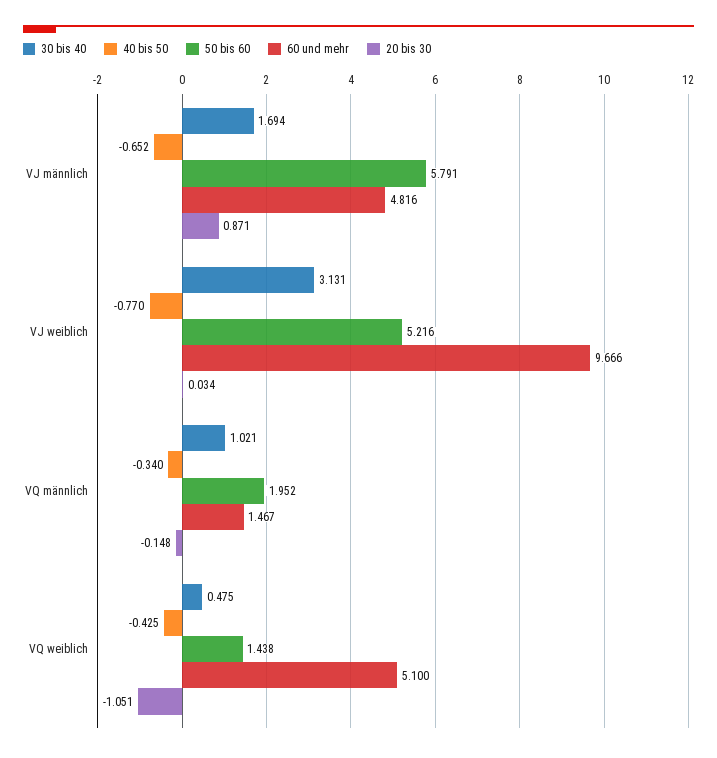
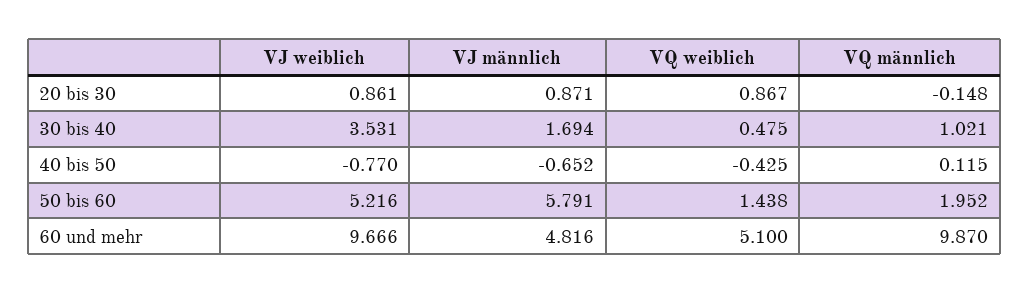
  {
    "30 bis 40": {
      "VJ männlich": 1.694,
-     "VJ weiblich": 3.131,
+     "VJ weiblich": 3.531,
      "VQ männlich": 1.021,
      "VQ weiblich": 0.475
    },
    "40 bis 50": {
      "VJ männlich": -0.652,
      "VJ weiblich": -0.77,
-     "VQ männlich": -0.34,
+     "VQ männlich": 0.115,
      "VQ weiblich": -0.425
    },
    "50 bis 60": {
      "VJ männlich": 5.791,
      "VJ weiblich": 5.216,
      "VQ männlich": 1.952,
      "VQ weiblich": 1.438
    },
    "60 und mehr": {
      "VJ männlich": 4.816,
      "VJ weiblich": 9.666,
-     "VQ männlich": 1.467,
+     "VQ männlich": 9.87,
      "VQ weiblich": 5.1
    },
    "20 bis 30": {
      "VJ männlich": 0.871,
-     "VJ weiblich": 0.034,
+     "VJ weiblich": 0.861,
      "VQ männlich": -0.148,
-     "VQ weiblich": -1.051
+     "VQ weiblich": 0.867
    }
  }

